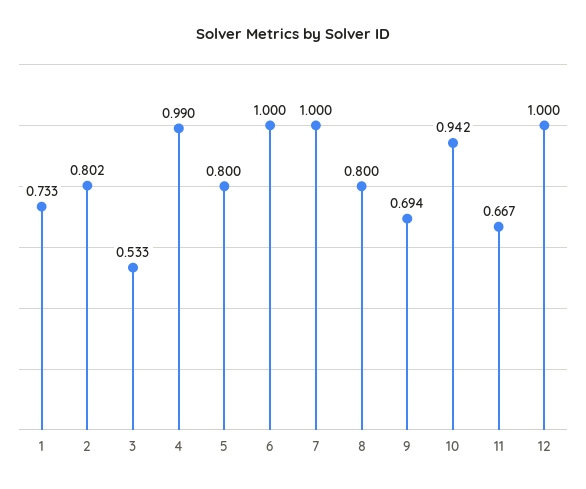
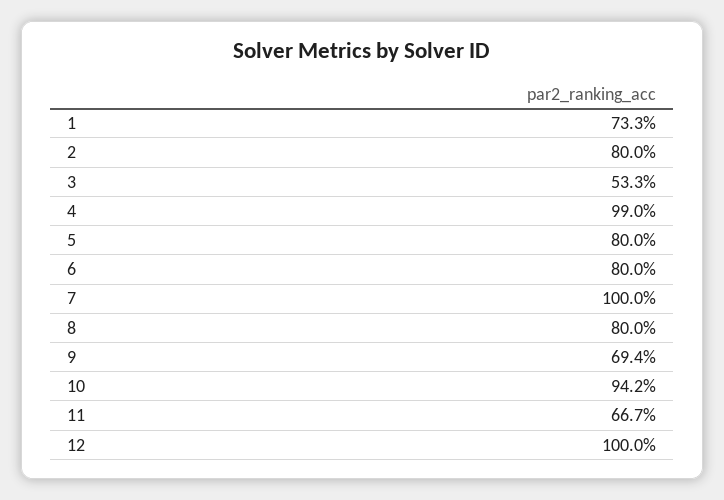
  {
    "1": 0.733,
-   "2": 0.802,
+   "2": 0.8,
    "3": 0.533,
    "4": 0.99,
    "5": 0.8,
-   "6": 1,
+   "6": 0.8,
    "7": 1,
    "8": 0.8,
    "9": 0.694,
    "10": 0.942,
    "11": 0.667,
    "12": 1
  }

